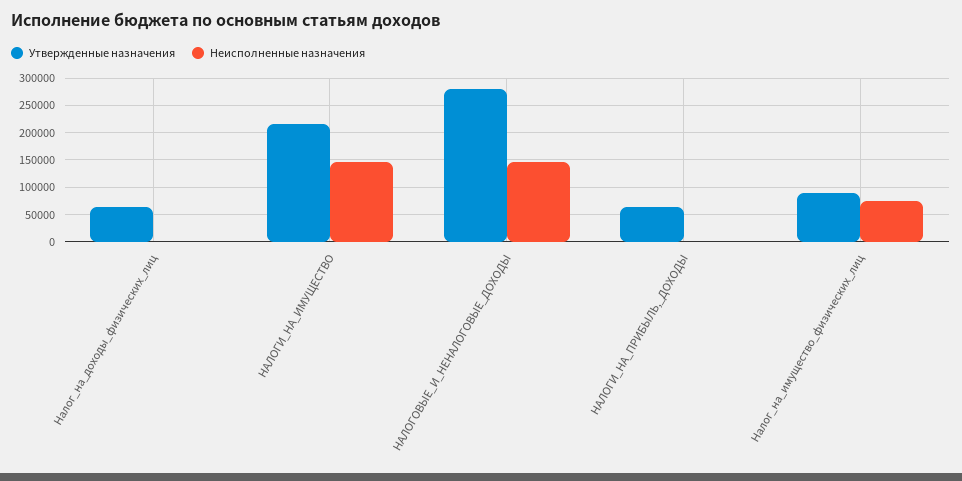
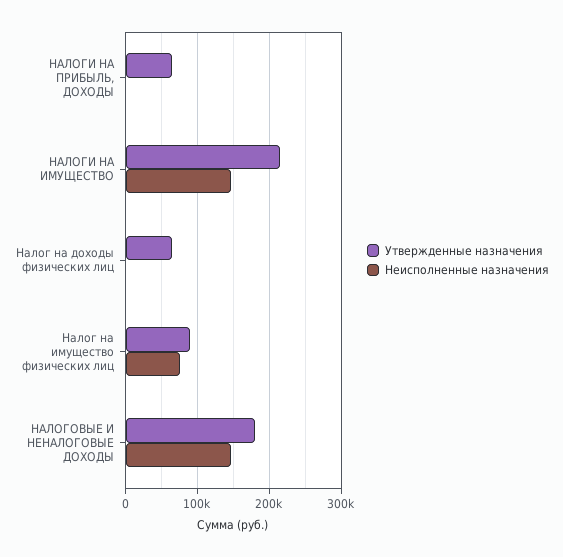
  {
    "Утвержденные назначения": {
      "Налог_на_доходы_физических_лиц": 60000,
      "НАЛОГИ_НА_ИМУЩЕСТВО": 220000,
-     "НАЛОГОВЫЕ_И_НЕНАЛОГОВЫЕ_ДОХОДЫ": 275000,
+     "НАЛОГОВЫЕ_И_НЕНАЛОГОВЫЕ_ДОХОДЫ": 180000,
      "НАЛОГИ_НА_ПРИБЫЛЬ,_ДОХОДЫ": 60000,
      "Налог_на_имущество_физических_лиц": 90000
    },
    "Неисполненные назначения": {
      "Налог_на_доходы_физических_лиц": 0,
      "НАЛОГИ_НА_ИМУЩЕСТВО": 150000,
      "НАЛОГОВЫЕ_И_НЕНАЛОГОВЫЕ_ДОХОДЫ": 150000,
      "НАЛОГИ_НА_ПРИБЫЛЬ,_ДОХОДЫ": 0,
      "Налог_на_имущество_физических_лиц": 80000
    }
  }

